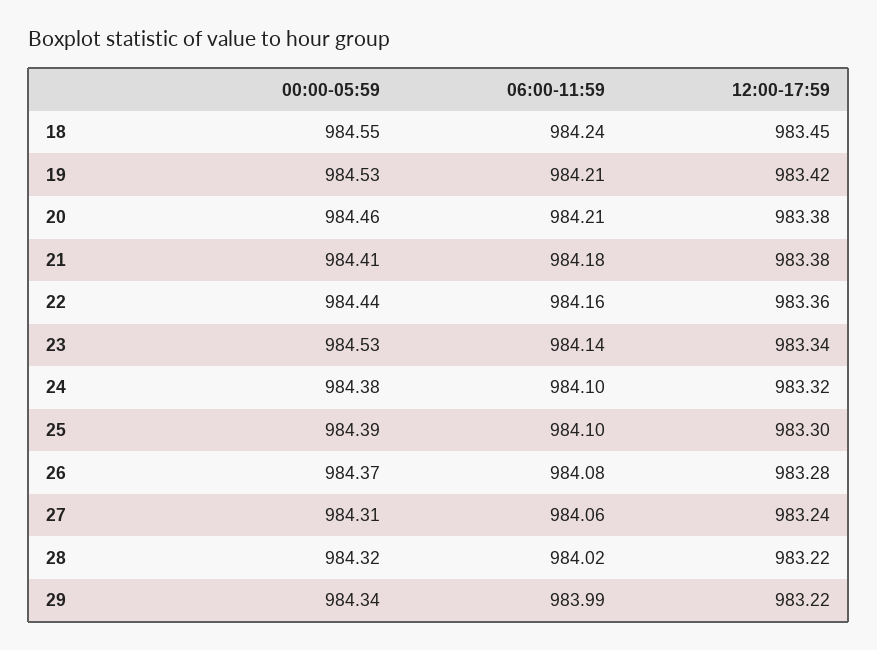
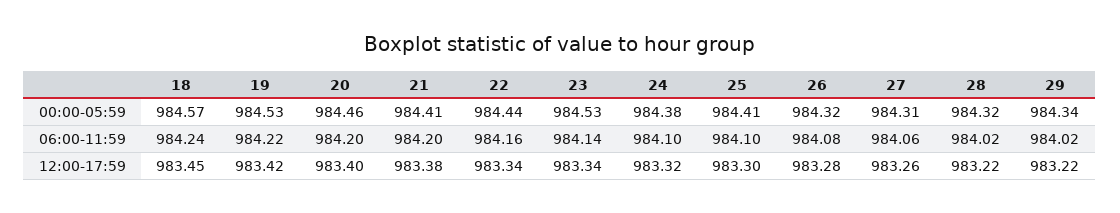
  {
    "00:00-05:59": {
-     "18": 984.55,
+     "18": 984.57,
      "19": 984.53,
      "20": 984.46,
      "21": 984.41,
      "22": 984.44,
      "23": 984.53,
      "24": 984.38,
-     "25": 984.39,
+     "25": 984.41,
-     "26": 984.37,
+     "26": 984.32,
      "27": 984.31,
      "28": 984.32,
      "29": 984.34
    },
    "06:00-11:59": {
      "18": 984.24,
-     "19": 984.21,
+     "19": 984.22,
-     "20": 984.21,
+     "20": 984.2,
-     "21": 984.18,
+     "21": 984.2,
      "22": 984.16,
      "23": 984.14,
      "24": 984.1,
      "25": 984.1,
      "26": 984.08,
      "27": 984.06,
      "28": 984.02,
-     "29": 983.99
+     "29": 984.02
    },
    "12:00-17:59": {
      "18": 983.45,
      "19": 983.42,
-     "20": 983.38,
+     "20": 983.4,
      "21": 983.38,
-     "22": 983.36,
+     "22": 983.34,
      "23": 983.34,
      "24": 983.32,
      "25": 983.3,
      "26": 983.28,
-     "27": 983.24,
+     "27": 983.26,
      "28": 983.22,
      "29": 983.22
    }
  }

